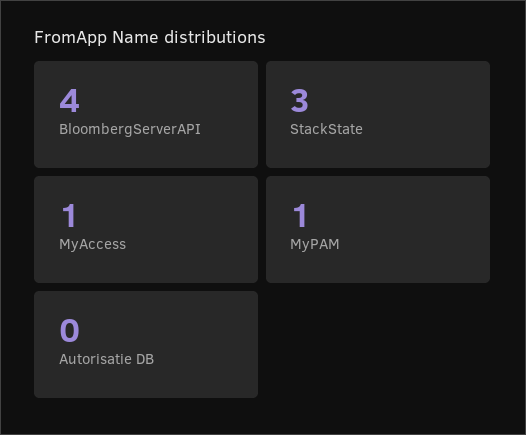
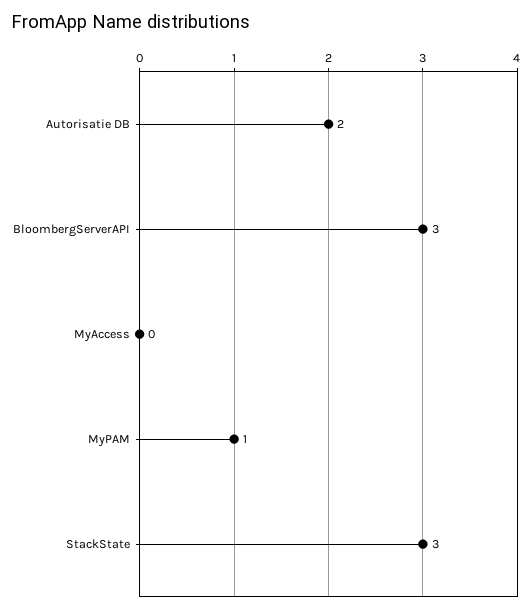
  {
-   "BloombergServerAPI": 4,
+   "BloombergServerAPI": 3,
    "StackState": 3,
-   "MyAccess": 1,
+   "MyAccess": 0,
    "MyPAM": 1,
-   "Autorisatie DB": 0
+   "Autorisatie DB": 2
  }

